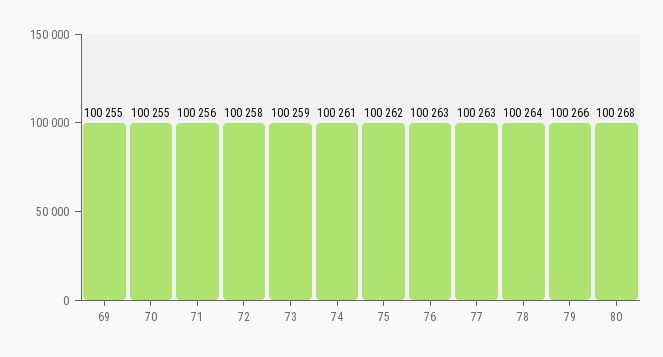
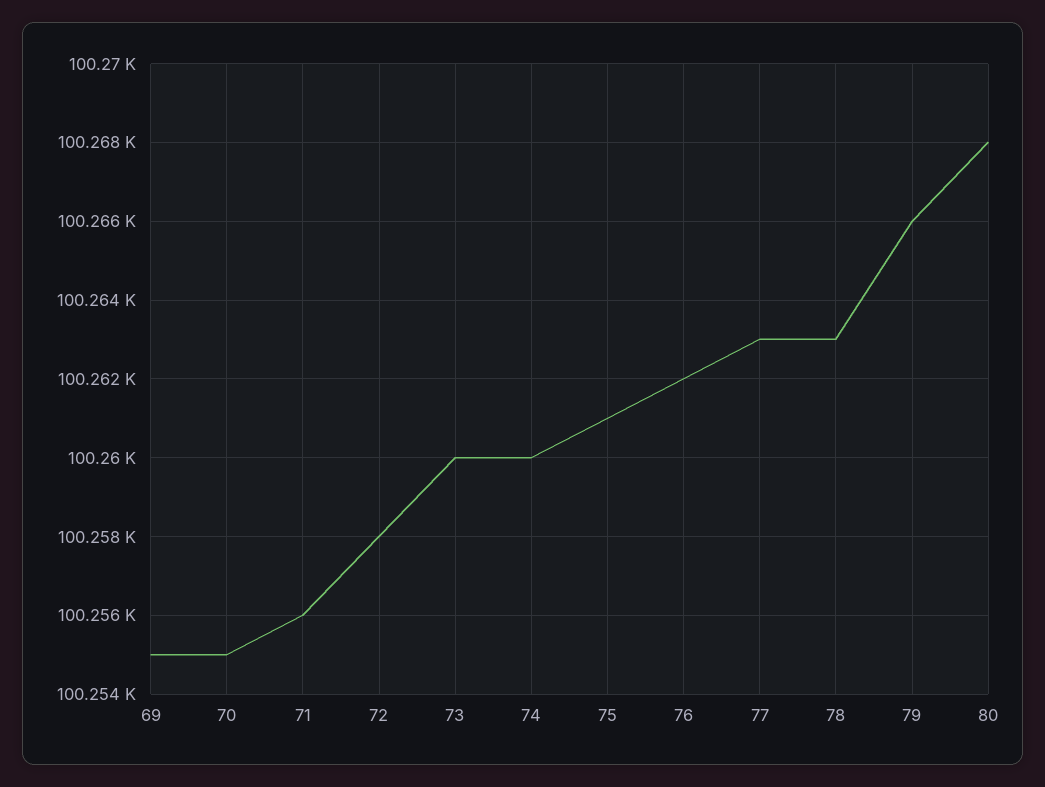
  {
    "69": 100255,
    "70": 100255,
    "71": 100256,
    "72": 100258,
-   "73": 100259,
+   "73": 100260,
-   "74": 100261,
+   "74": 100260,
-   "75": 100262,
+   "75": 100261,
-   "76": 100263,
+   "76": 100262,
    "77": 100263,
-   "78": 100264,
+   "78": 100263,
    "79": 100266,
    "80": 100268
  }

